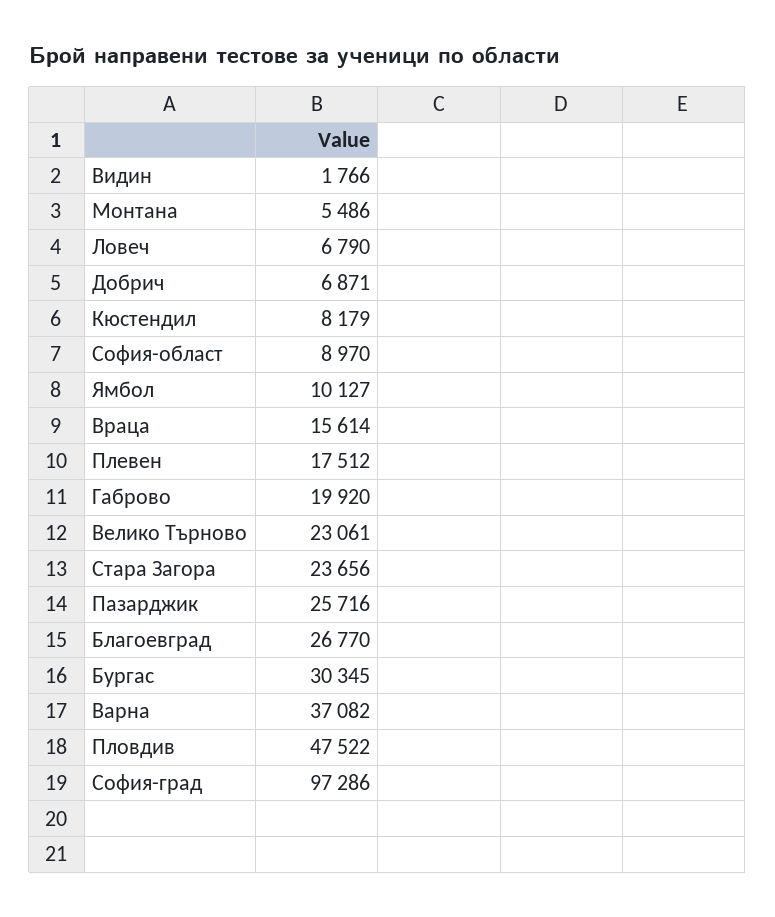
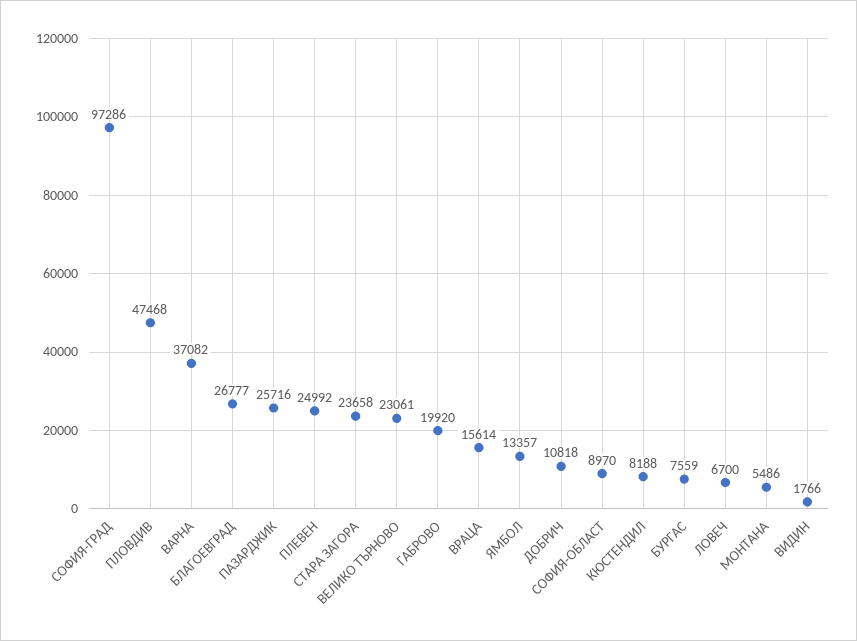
  {
    "Видин": 1766,
    "Монтана": 5486,
-   "Ловеч": 6790,
+   "Ловеч": 6700,
-   "Добрич": 6871,
+   "Добрич": 10818,
-   "Кюстендил": 8179,
+   "Кюстендил": 8188,
    "София-област": 8970,
-   "Ямбол": 10127,
+   "Ямбол": 13357,
    "Враца": 15614,
-   "Плевен": 17512,
+   "Плевен": 24992,
    "Габрово": 19920,
    "Велико Търново": 23061,
-   "Стара Загора": 23656,
+   "Стара Загора": 23658,
    "Пазарджик": 25716,
-   "Благоевград": 26770,
+   "Благоевград": 26777,
-   "Бургас": 30345,
+   "Бургас": 7559,
    "Варна": 37082,
-   "Пловдив": 47522,
+   "Пловдив": 47468,
    "София-град": 97286
  }

